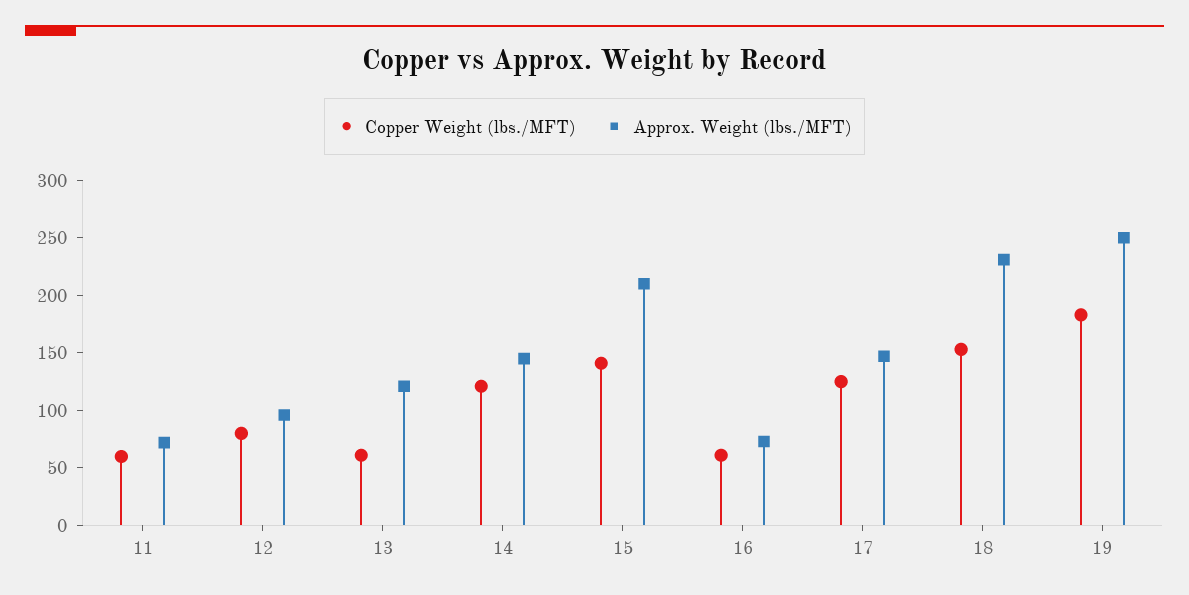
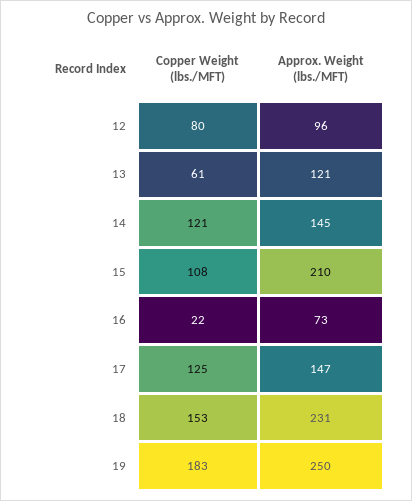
  {
    "Copper Weight (lbs./MFT)": {
-     "11": 60,
      "12": 80,
      "13": 61,
      "14": 121,
-     "15": 140,
+     "15": 108,
-     "16": 60,
+     "16": 22,
      "17": 125,
      "18": 153,
      "19": 183
    },
    "Approx. Weight (lbs./MFT)": {
-     "11": 70,
      "12": 96,
      "13": 121,
      "14": 145,
      "15": 210,
      "16": 73,
      "17": 147,
      "18": 231,
      "19": 250
    }
  }

